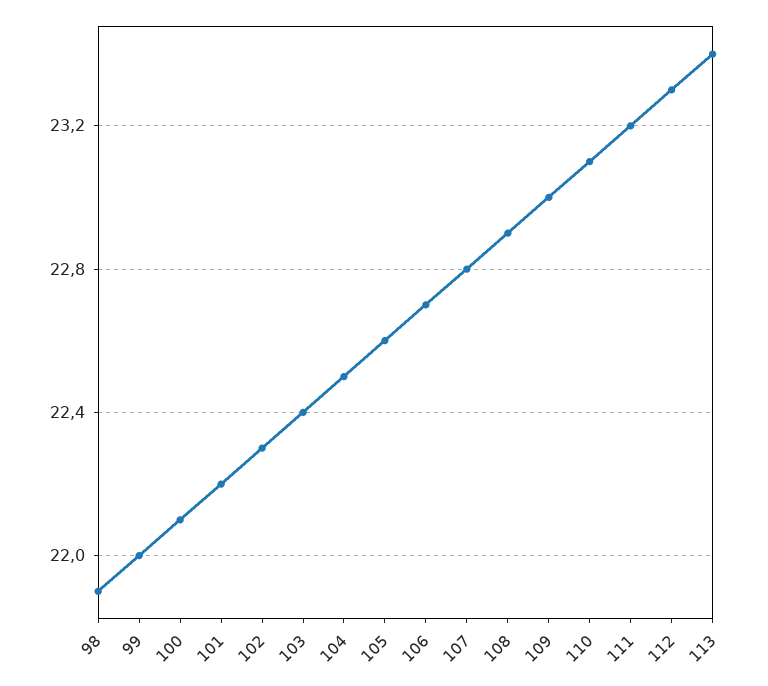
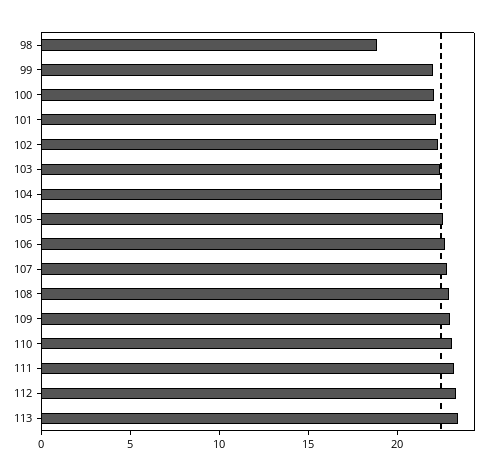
  {
-   "98": 21.9,
+   "98": 19,
    "99": 22,
    "100": 22.1,
    "101": 22.2,
    "102": 22.3,
    "103": 22.4,
    "104": 22.5,
    "105": 22.6,
    "106": 22.7,
    "107": 22.8,
    "108": 22.9,
    "109": 23,
    "110": 23.1,
    "111": 23.2,
    "112": 23.3,
    "113": 23.4
  }

